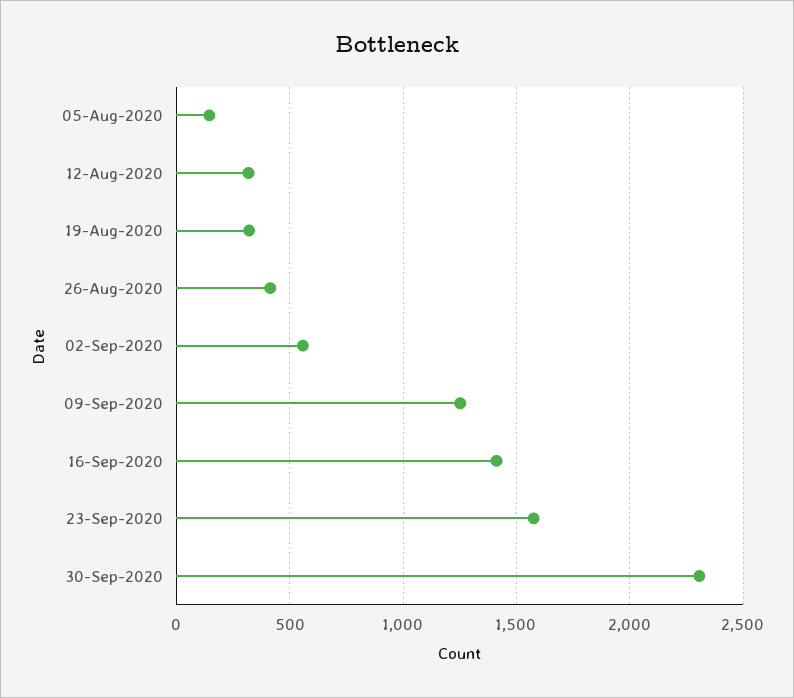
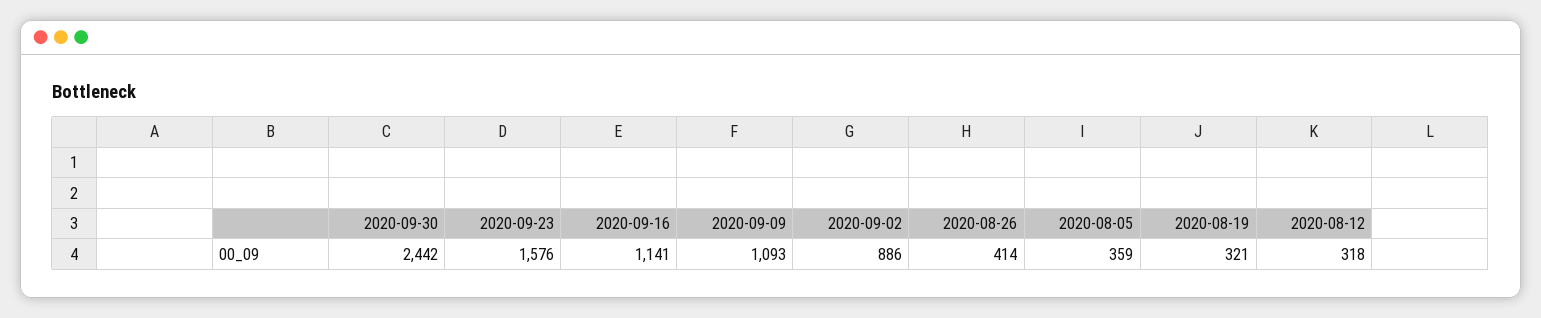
  {
-   "05-Aug-2020": 150,
+   "05-Aug-2020": 359,
    "12-Aug-2020": 318,
    "19-Aug-2020": 321,
    "26-Aug-2020": 414,
-   "02-Sep-2020": 550,
+   "02-Sep-2020": 886,
-   "09-Sep-2020": 1250,
+   "09-Sep-2020": 1093,
-   "16-Sep-2020": 1400,
+   "16-Sep-2020": 1141,
    "23-Sep-2020": 1576,
-   "30-Sep-2020": 2300
+   "30-Sep-2020": 2442
  }

